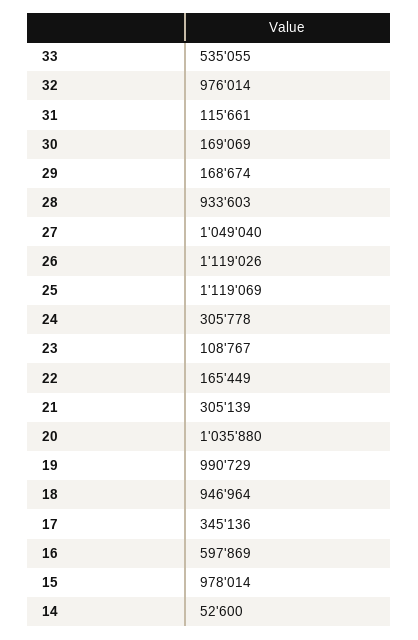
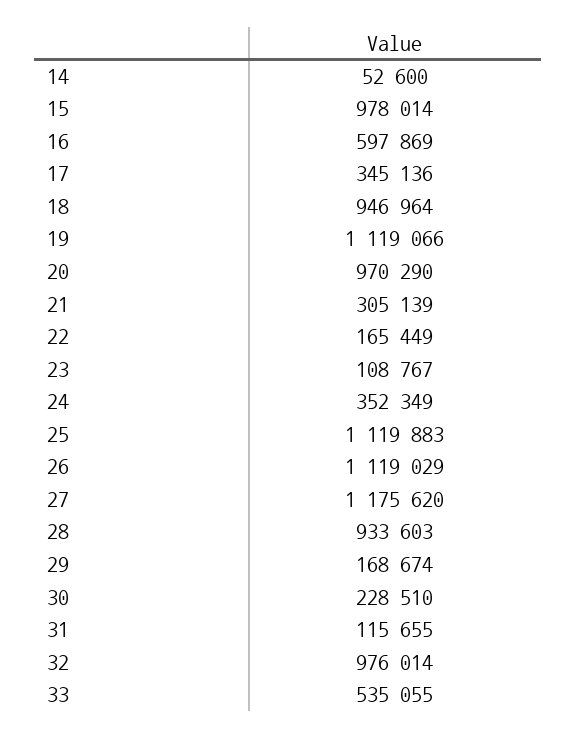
  {
    "33": 535055,
    "32": 976014,
-   "31": 115661,
+   "31": 115655,
-   "30": 169069,
+   "30": 228510,
    "29": 168674,
    "28": 933603,
-   "27": 1049040,
+   "27": 1175620,
-   "26": 1119026,
+   "26": 1119029,
-   "25": 1119069,
+   "25": 1119883,
-   "24": 305778,
+   "24": 352349,
    "23": 108767,
    "22": 165449,
    "21": 305139,
-   "20": 1035880,
+   "20": 970290,
-   "19": 990729,
+   "19": 1119066,
    "18": 946964,
    "17": 345136,
    "16": 597869,
    "15": 978014,
    "14": 52600
  }

